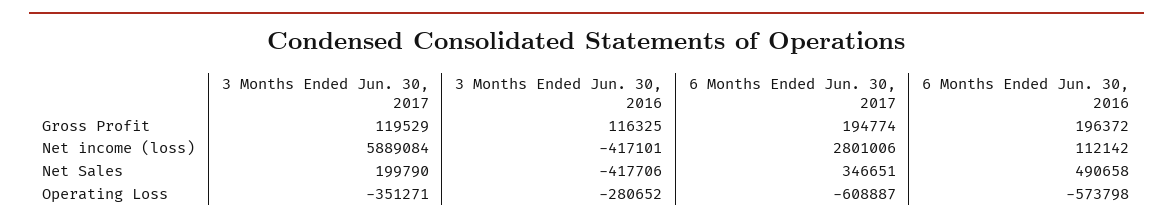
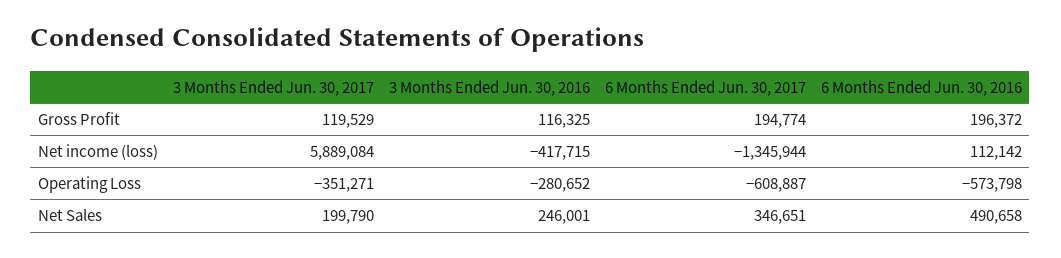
  {
    "3 Months Ended Jun. 30, 2017": {
      "Gross Profit": 119529,
      "Net income (loss)": 5889084,
      "Net Sales": 199790,
      "Operating Loss": -351271
    },
    "3 Months Ended Jun. 30, 2016": {
      "Gross Profit": 116325,
-     "Net income (loss)": -417101,
+     "Net income (loss)": -417715,
-     "Net Sales": -417706,
+     "Net Sales": 246001,
      "Operating Loss": -280652
    },
    "6 Months Ended Jun. 30, 2017": {
      "Gross Profit": 194774,
-     "Net income (loss)": 2801006,
+     "Net income (loss)": -1345944,
      "Net Sales": 346651,
      "Operating Loss": -608887
    },
    "6 Months Ended Jun. 30, 2016": {
      "Gross Profit": 196372,
      "Net income (loss)": 112142,
      "Net Sales": 490658,
      "Operating Loss": -573798
    }
  }

